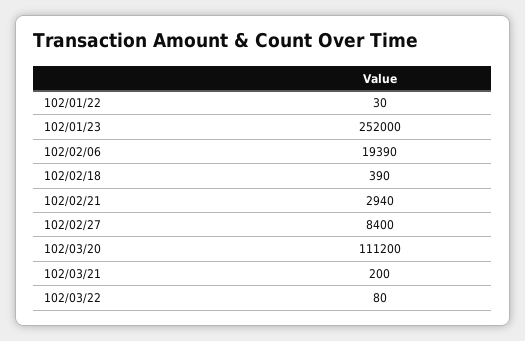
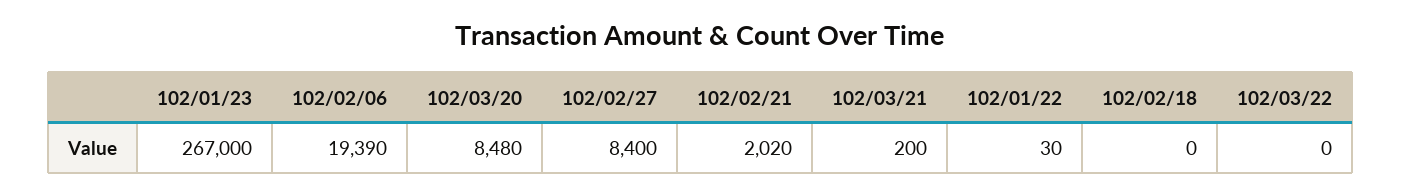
  {
    "102/01/22": 30,
-   "102/01/23": 252000,
+   "102/01/23": 267000,
    "102/02/06": 19390,
-   "102/02/18": 390,
+   "102/02/18": 0,
-   "102/02/21": 2940,
+   "102/02/21": 2020,
    "102/02/27": 8400,
-   "102/03/20": 111200,
+   "102/03/20": 8480,
    "102/03/21": 200,
-   "102/03/22": 80
+   "102/03/22": 0
  }

